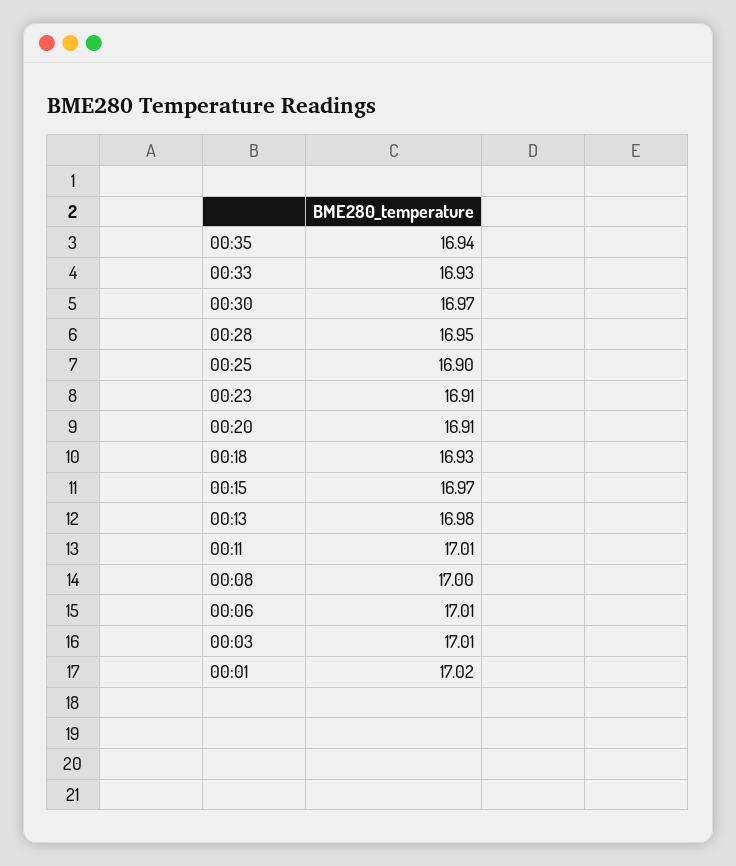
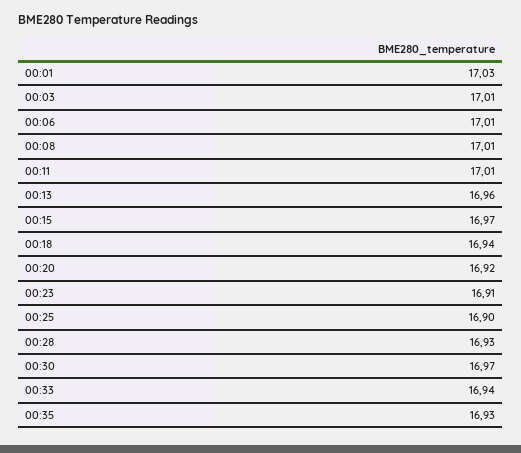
  {
-   "00:35": 16.94,
+   "00:35": 16.93,
-   "00:33": 16.93,
+   "00:33": 16.94,
    "00:30": 16.97,
-   "00:28": 16.95,
+   "00:28": 16.93,
    "00:25": 16.9,
    "00:23": 16.91,
-   "00:20": 16.91,
+   "00:20": 16.92,
-   "00:18": 16.93,
+   "00:18": 16.94,
    "00:15": 16.97,
-   "00:13": 16.98,
+   "00:13": 16.96,
    "00:11": 17.01,
-   "00:08": 17,
+   "00:08": 17.01,
    "00:06": 17.01,
    "00:03": 17.01,
-   "00:01": 17.02
+   "00:01": 17.03
  }

